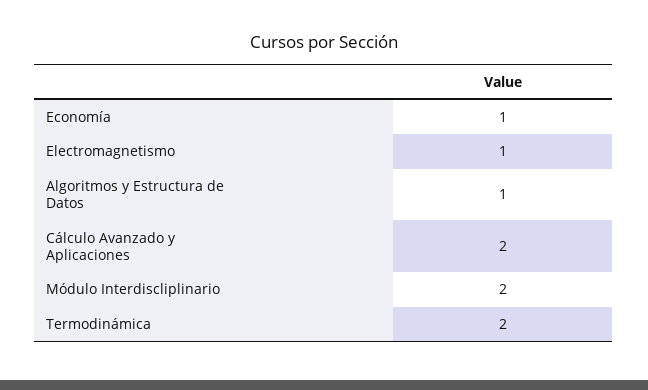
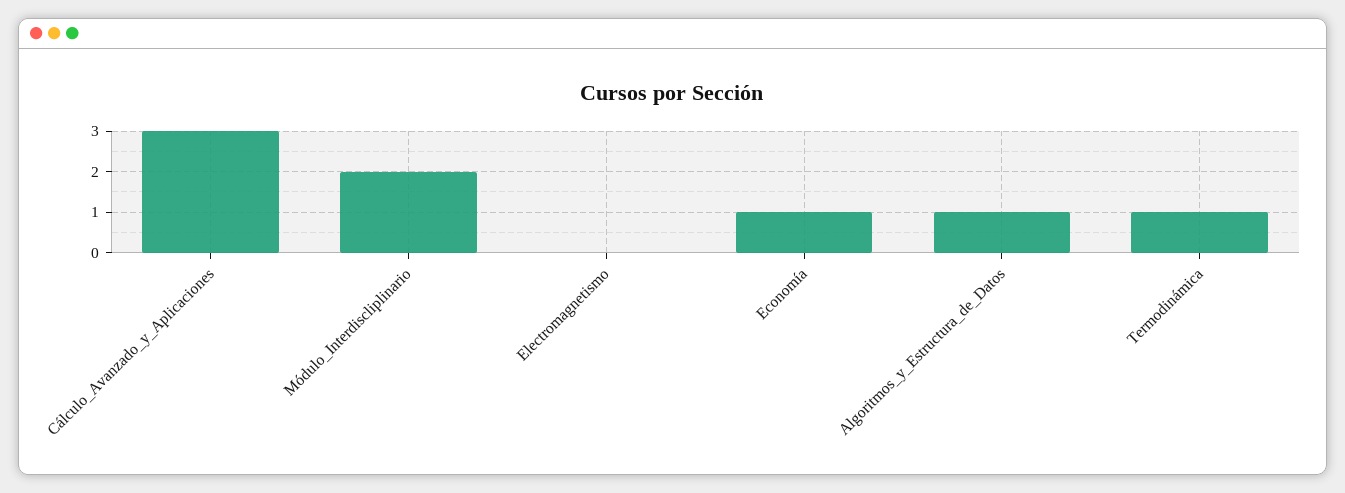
  {
    "Economía": 1,
-   "Electromagnetismo": 1,
+   "Electromagnetismo": 0,
    "Algoritmos y Estructura de Datos": 1,
-   "Cálculo Avanzado y Aplicaciones": 2,
+   "Cálculo Avanzado y Aplicaciones": 3,
    "Módulo Interdiscliplinario": 2,
-   "Termodinámica": 2
+   "Termodinámica": 1
  }

